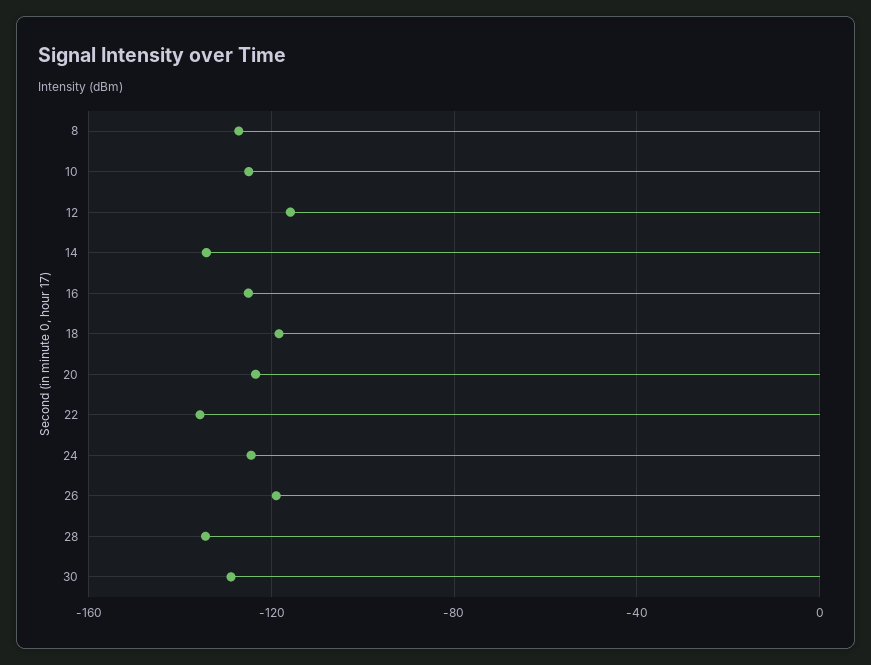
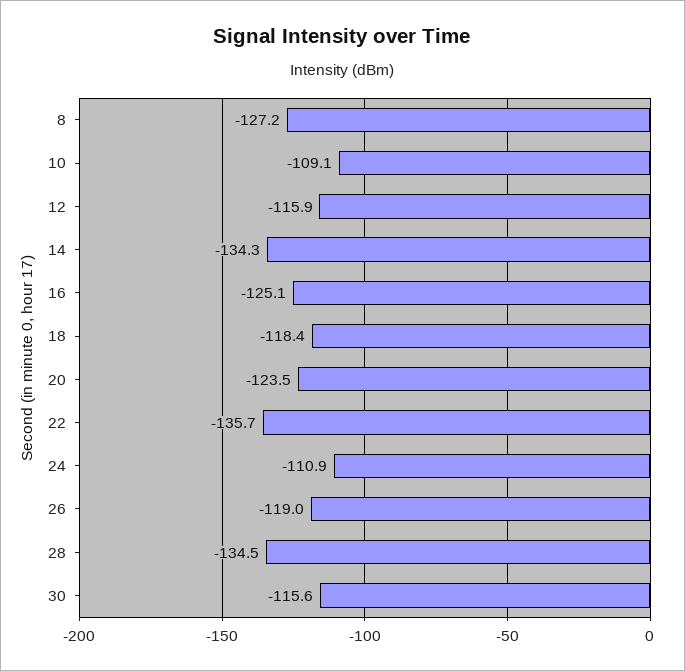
  {
    "8": -127.2,
-   "10": -125,
+   "10": -109.1,
    "12": -115.9,
    "14": -134.3,
    "16": -125.1,
    "18": -118.4,
    "20": -123.5,
    "22": -135.7,
-   "24": -125,
+   "24": -110.9,
    "26": -119,
    "28": -134.5,
-   "30": -130
+   "30": -115.6
  }

